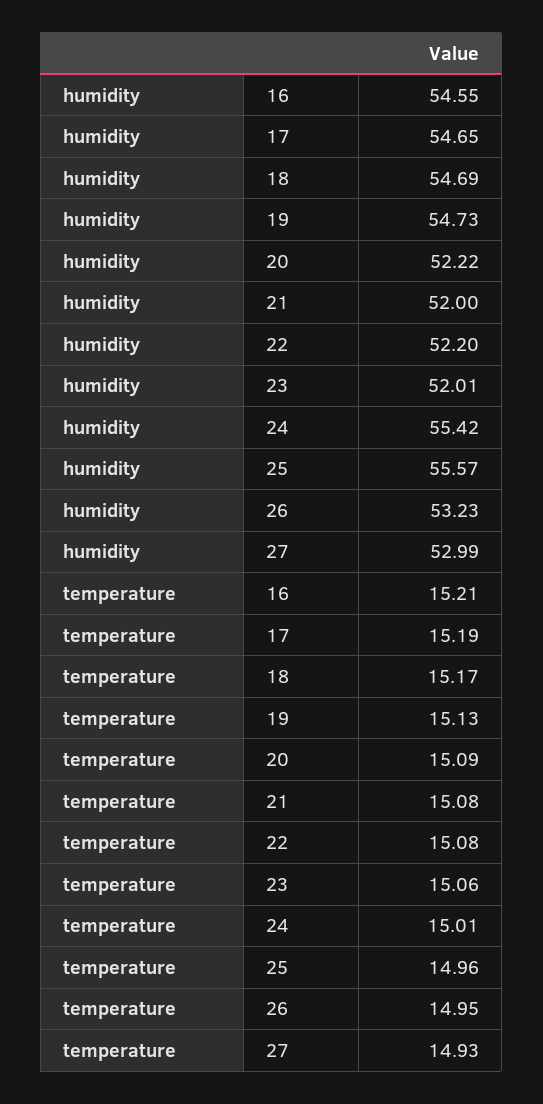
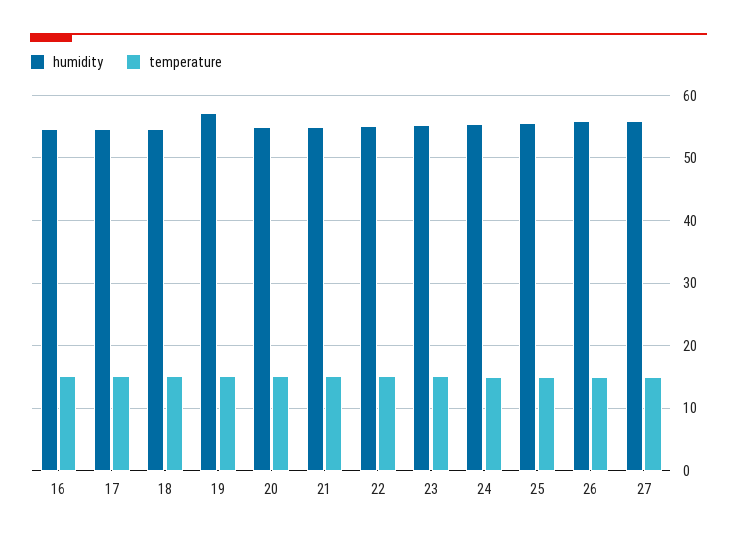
  {
    "humidity": {
      "16": 54.55,
      "17": 54.65,
      "18": 54.69,
-     "19": 54.73,
+     "19": 57,
-     "20": 52.22,
+     "20": 55,
-     "21": 52,
+     "21": 55,
-     "22": 52.2,
+     "22": 55,
-     "23": 52.01,
+     "23": 55,
      "24": 55.42,
      "25": 55.57,
-     "26": 53.23,
+     "26": 56,
-     "27": 52.99
+     "27": 56
    },
    "temperature": {
      "16": 15.21,
      "17": 15.19,
      "18": 15.17,
      "19": 15.13,
      "20": 15.09,
      "21": 15.08,
      "22": 15.08,
      "23": 15.06,
      "24": 15.01,
      "25": 14.96,
      "26": 14.95,
      "27": 14.93
    }
  }

